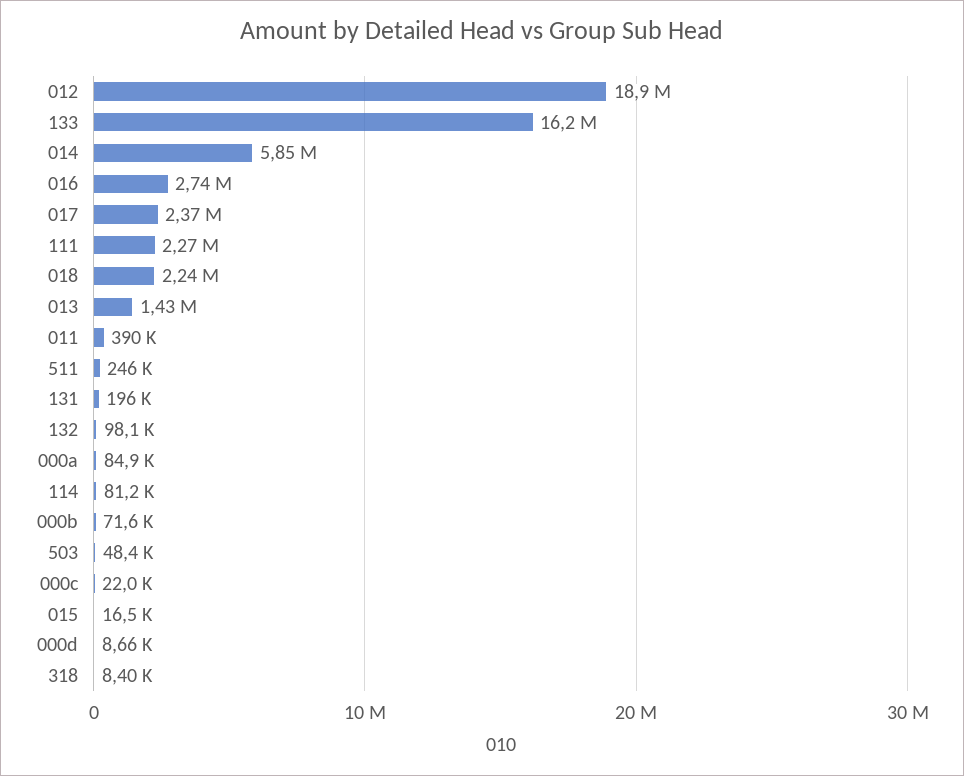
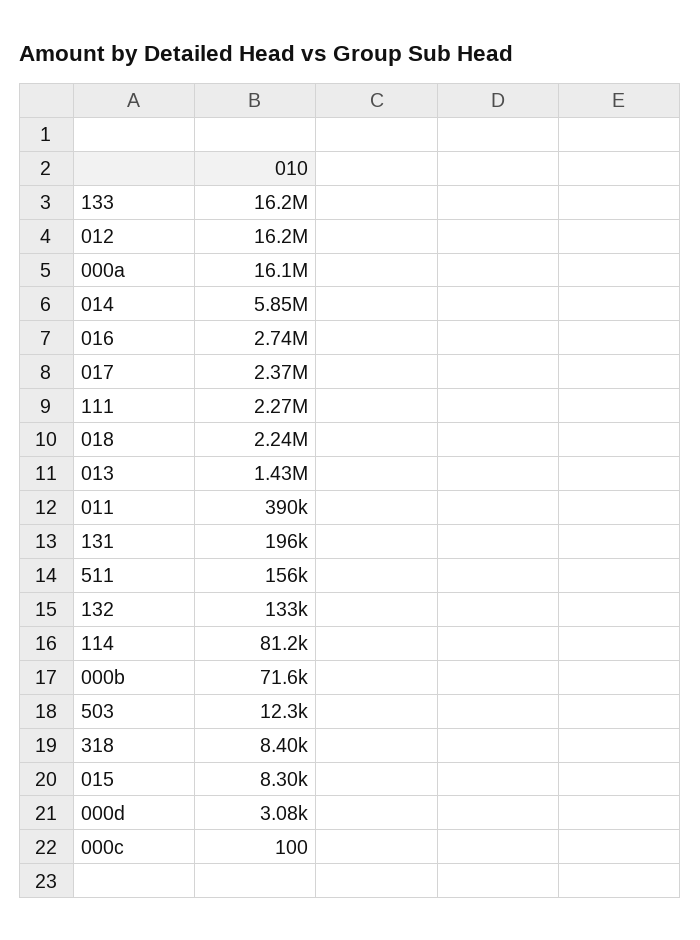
  {
-   "012": 18900000,
+   "012": 16200000,
    "133": 16200000,
    "014": 5850000,
    "016": 2740000,
    "017": 2370000,
    "111": 2270000,
    "018": 2240000,
    "013": 1430000,
    "011": 390000,
-   "511": 246000,
+   "511": 156000,
    "131": 196000,
-   "132": 98100,
+   "132": 133000,
-   "000a": 84900,
+   "000a": 16100000,
    "114": 81200,
    "000b": 71600,
-   "503": 48400,
+   "503": 12300,
-   "000c": 22000,
+   "000c": 100,
-   "015": 16500,
+   "015": 8300,
-   "000d": 8660,
+   "000d": 3080,
    "318": 8400
  }

